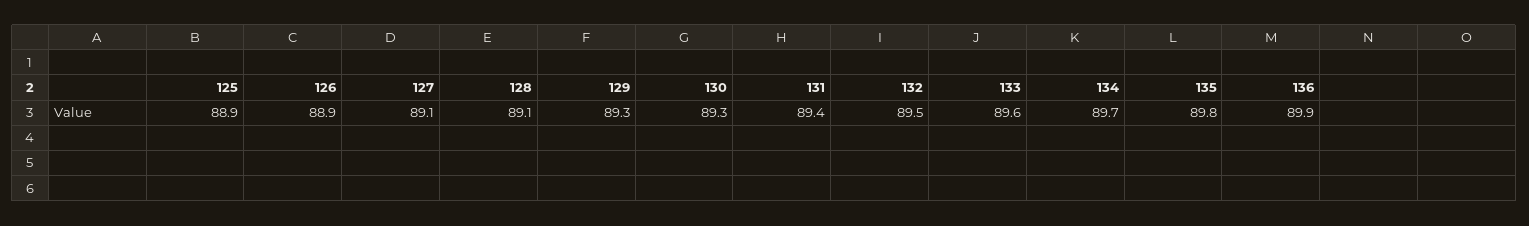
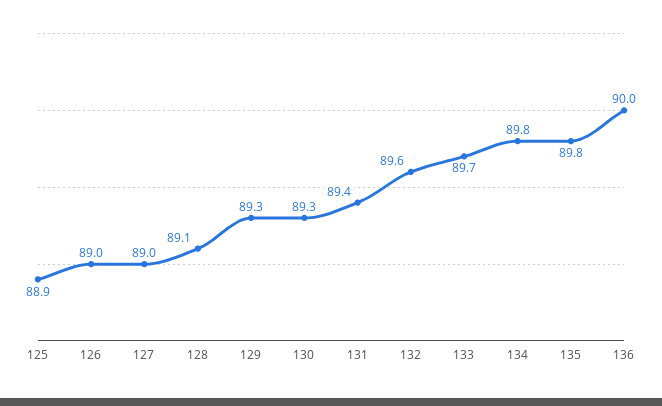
  {
    "125": 88.9,
-   "126": 88.9,
+   "126": 89,
-   "127": 89.1,
+   "127": 89,
    "128": 89.1,
    "129": 89.3,
    "130": 89.3,
    "131": 89.4,
-   "132": 89.5,
+   "132": 89.6,
-   "133": 89.6,
+   "133": 89.7,
-   "134": 89.7,
+   "134": 89.8,
    "135": 89.8,
-   "136": 89.9
+   "136": 90
  }

